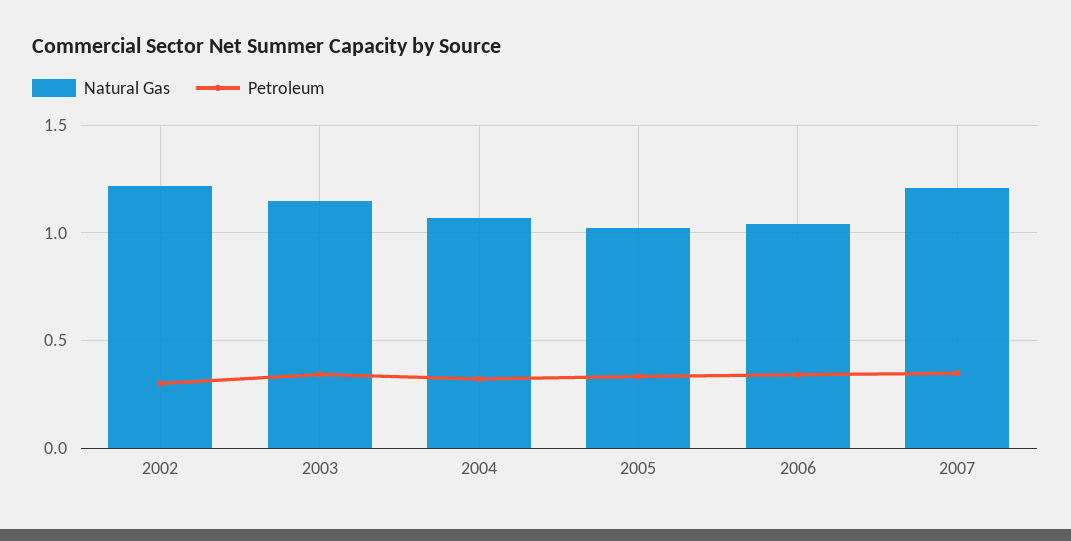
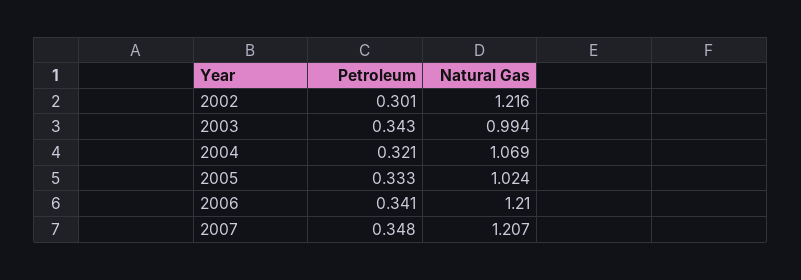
  {
    "Natural Gas": {
      "2002": 1.216,
-     "2003": 1.15,
+     "2003": 0.994,
      "2004": 1.069,
      "2005": 1.024,
-     "2006": 1.05,
+     "2006": 1.21,
      "2007": 1.207
    },
    "Petroleum": {
      "2002": 0.301,
      "2003": 0.343,
      "2004": 0.321,
      "2005": 0.333,
      "2006": 0.341,
      "2007": 0.348
    }
  }

